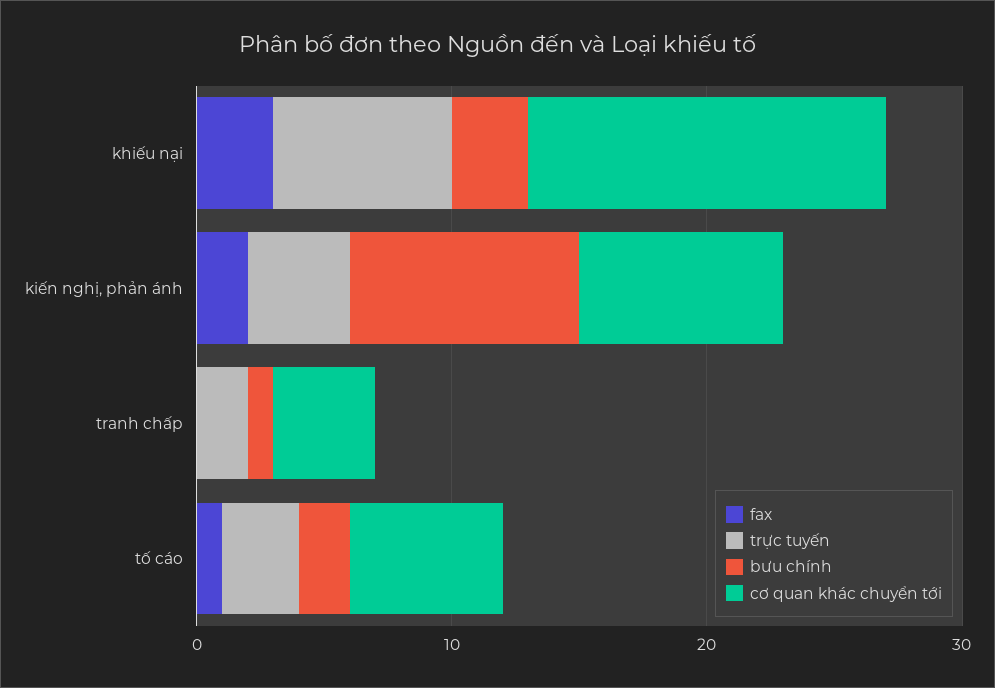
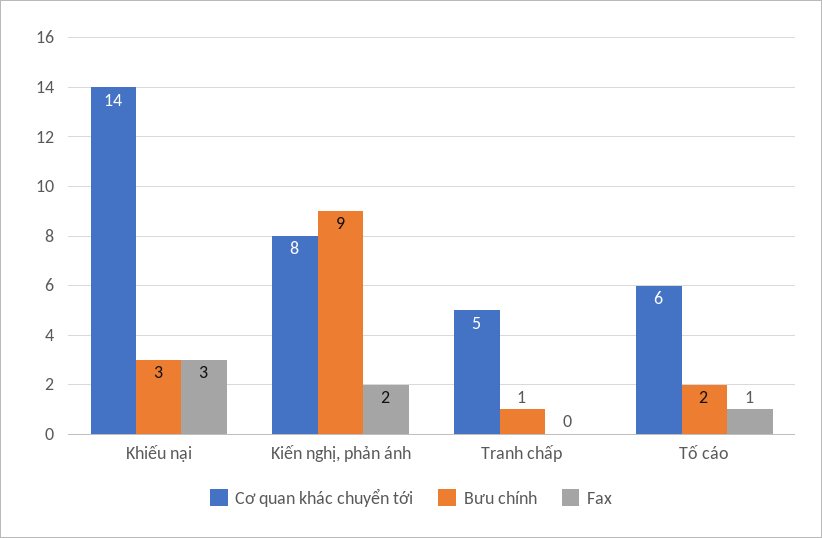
  {
    "fax": {
      "khiếu nại": 3,
      "kiến nghị, phản ánh": 2,
      "tranh chấp": 0,
      "tố cáo": 1
    },
-   "trực tuyến": {
-     "khiếu nại": 7,
-     "kiến nghị, phản ánh": 4,
-     "tranh chấp": 2,
-     "tố cáo": 3
-   },
    "bưu chính": {
      "khiếu nại": 3,
      "kiến nghị, phản ánh": 9,
      "tranh chấp": 1,
      "tố cáo": 2
    },
    "cơ quan khác chuyển tới": {
      "khiếu nại": 14,
      "kiến nghị, phản ánh": 8,
-     "tranh chấp": 4,
+     "tranh chấp": 5,
      "tố cáo": 6
    }
  }

